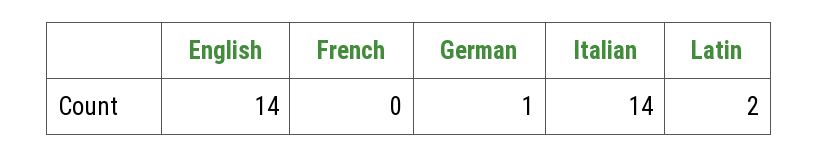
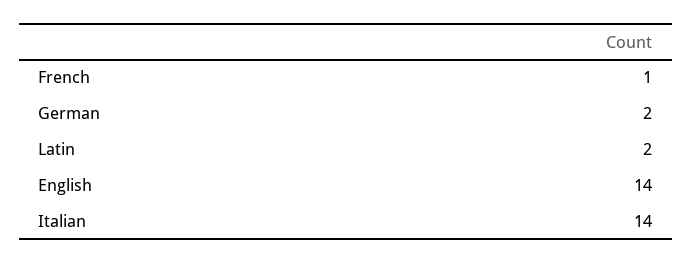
  {
    "English": 14,
-   "French": 0,
+   "French": 1,
-   "German": 1,
+   "German": 2,
    "Italian": 14,
    "Latin": 2
  }

